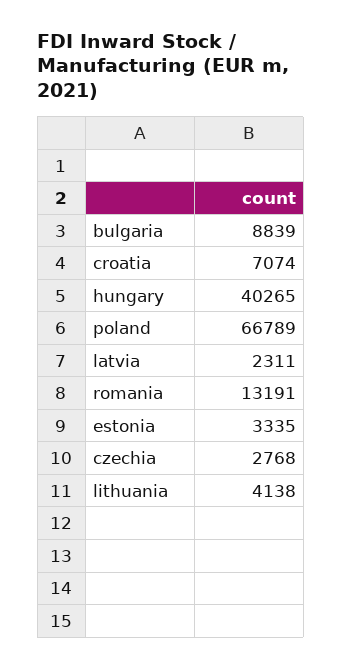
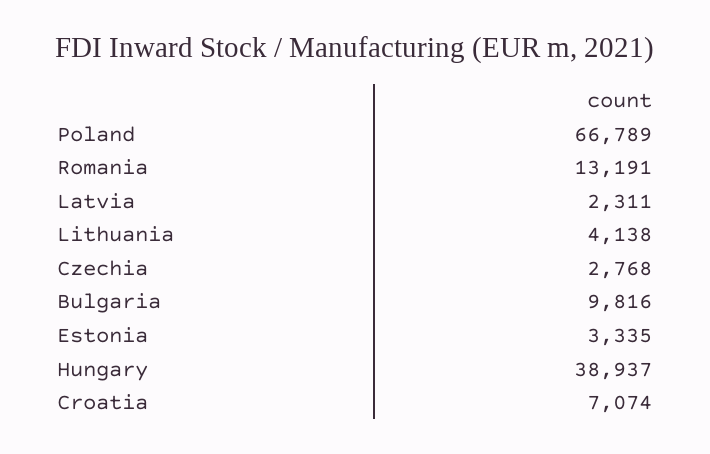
  {
-   "bulgaria": 8839,
+   "bulgaria": 9816,
    "croatia": 7074,
-   "hungary": 40265,
+   "hungary": 38937,
    "poland": 66789,
    "latvia": 2311,
    "romania": 13191,
    "estonia": 3335,
    "czechia": 2768,
    "lithuania": 4138
  }

